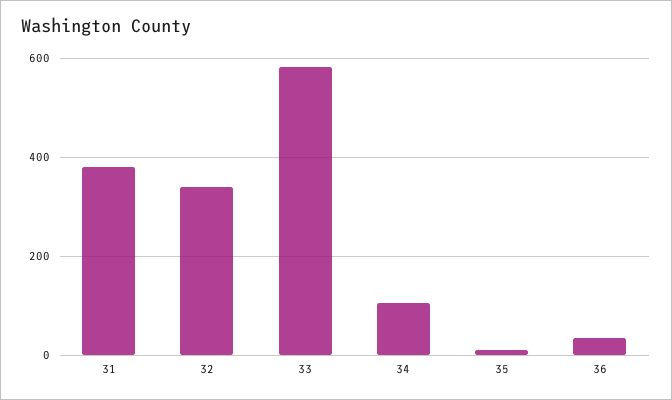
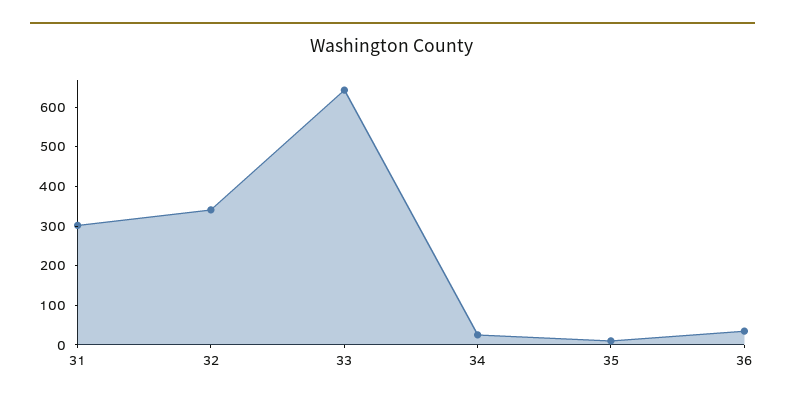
  {
-   "31": 380,
+   "31": 300,
    "32": 340,
-   "33": 580,
+   "33": 650,
-   "34": 100,
+   "34": 25,
    "35": 20,
    "36": 40
  }

